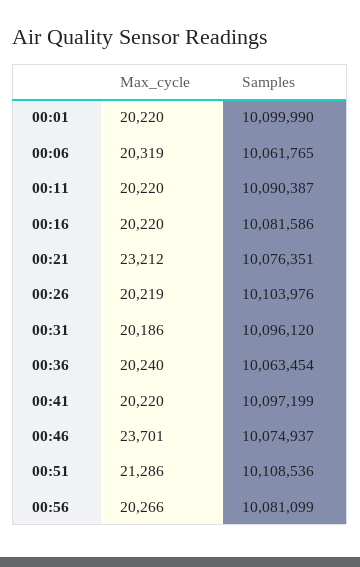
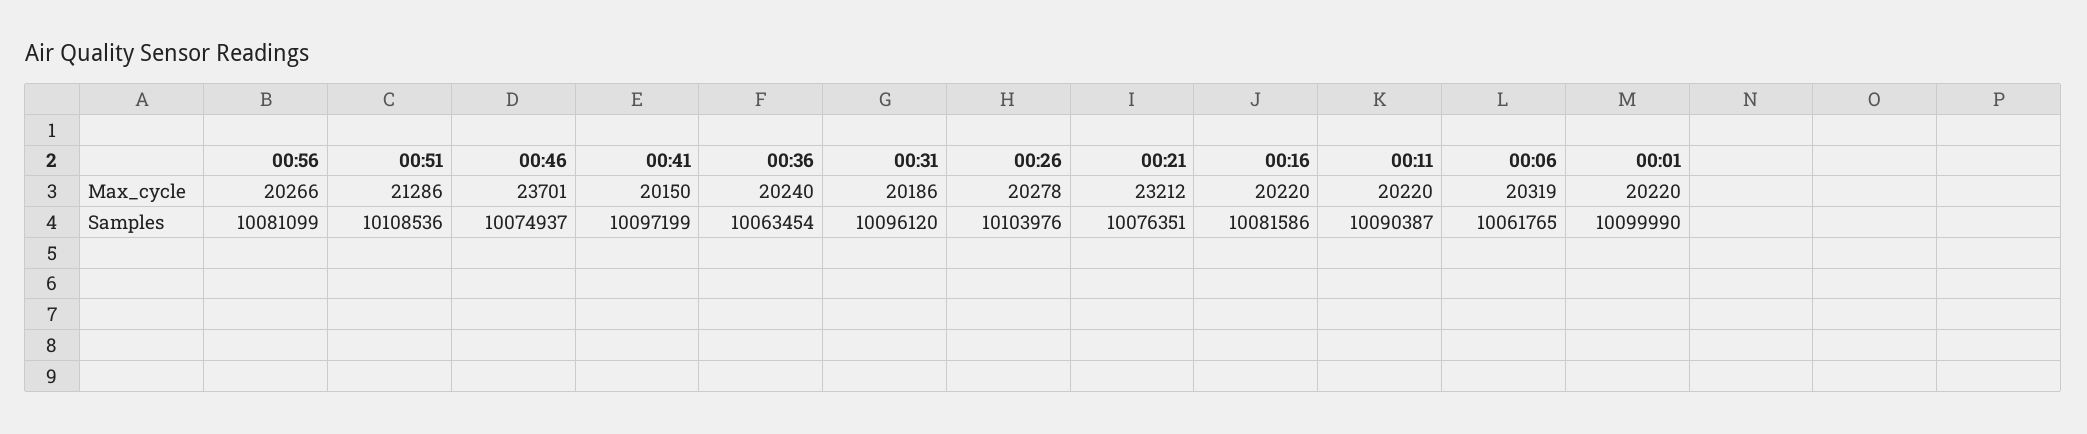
  {
    "Max_cycle": {
      "00:01": 20220,
      "00:06": 20319,
      "00:11": 20220,
      "00:16": 20220,
      "00:21": 23212,
-     "00:26": 20219,
+     "00:26": 20278,
      "00:31": 20186,
      "00:36": 20240,
-     "00:41": 20220,
+     "00:41": 20150,
      "00:46": 23701,
      "00:51": 21286,
      "00:56": 20266
    },
    "Samples": {
      "00:01": 10099990,
      "00:06": 10061765,
      "00:11": 10090387,
      "00:16": 10081586,
      "00:21": 10076351,
      "00:26": 10103976,
      "00:31": 10096120,
      "00:36": 10063454,
      "00:41": 10097199,
      "00:46": 10074937,
      "00:51": 10108536,
      "00:56": 10081099
    }
  }

